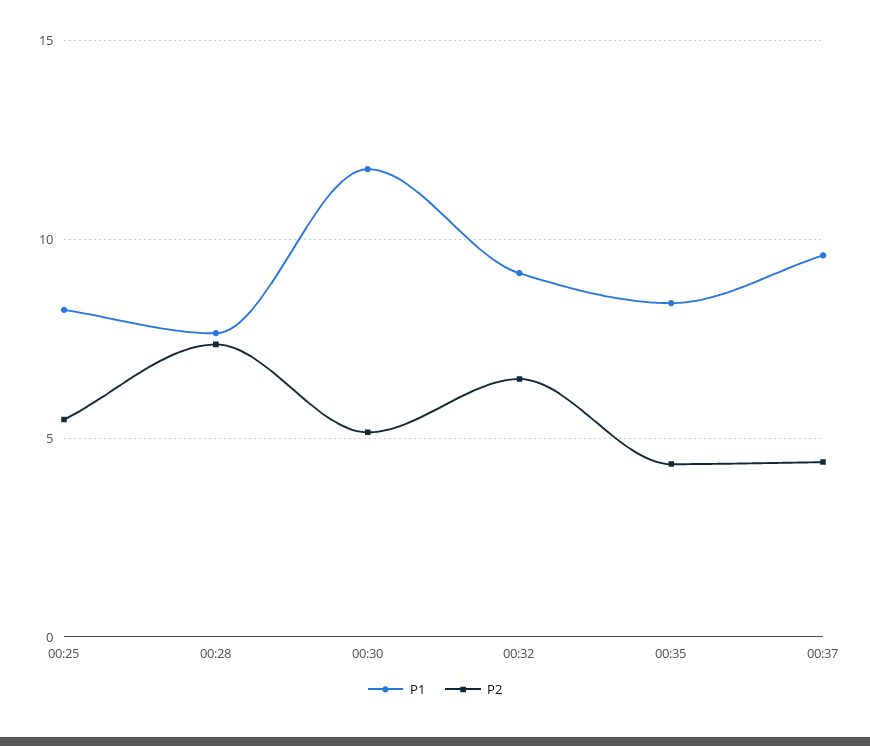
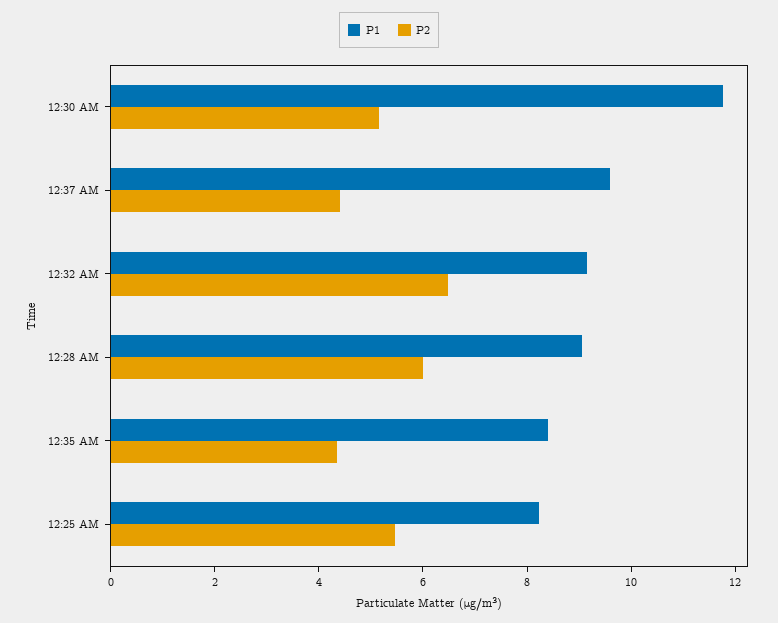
  {
    "P1": {
      "00:25": 8,
-     "00:28": 7.5,
+     "00:28": 9,
      "00:30": 12,
      "00:32": 9,
      "00:35": 8.5,
      "00:37": 9.5
    },
    "P2": {
      "00:25": 5.5,
-     "00:28": 7.5,
+     "00:28": 6,
      "00:30": 5,
      "00:32": 6.5,
      "00:35": 4.5,
      "00:37": 4.5
    }
  }

